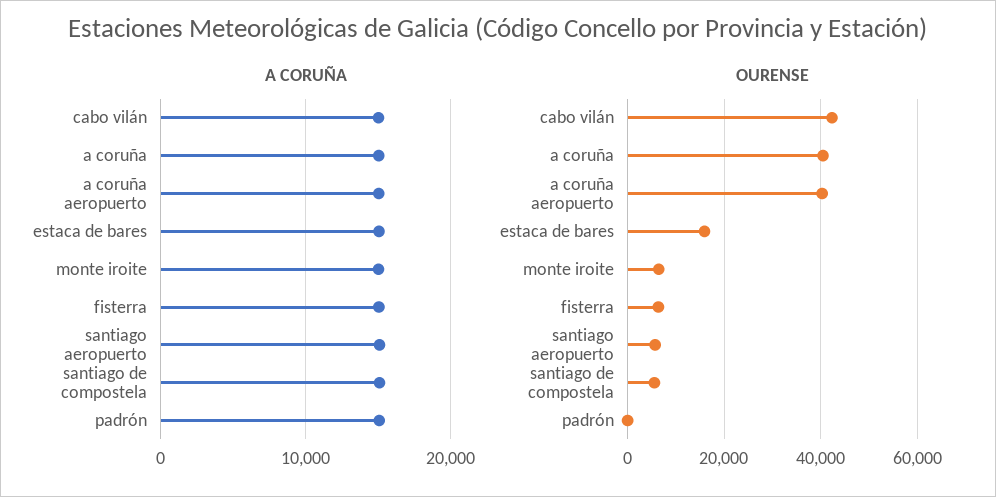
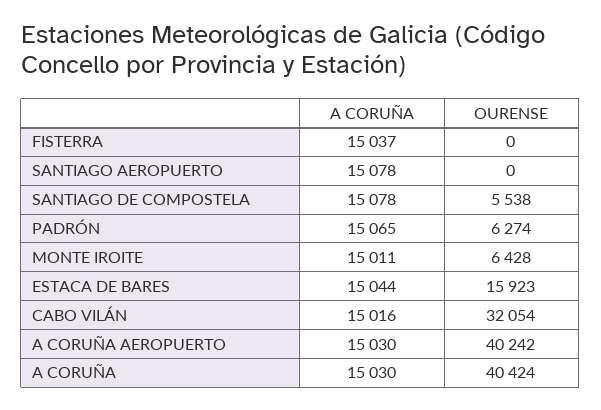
  {
    "A CORUÑA": {
      "cabo vilán": 15016,
      "a coruña": 15030,
      "a coruña aeropuerto": 15030,
      "estaca de bares": 15044,
      "monte iroite": 15011,
      "fisterra": 15037,
      "santiago aeropuerto": 15078,
      "santiago de compostela": 15078,
      "padrón": 15065
    },
    "OURENSE": {
-     "cabo vilán": 42000,
+     "cabo vilán": 32054,
      "a coruña": 40424,
      "a coruña aeropuerto": 40242,
      "estaca de bares": 15923,
      "monte iroite": 6428,
-     "fisterra": 6000,
+     "fisterra": 0,
-     "santiago aeropuerto": 6000,
+     "santiago aeropuerto": 0,
      "santiago de compostela": 5538,
-     "padrón": 0
+     "padrón": 6274
    }
  }

